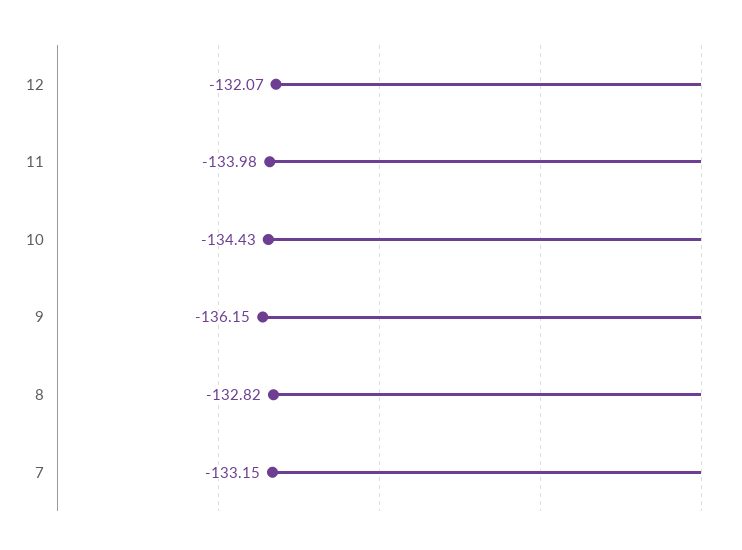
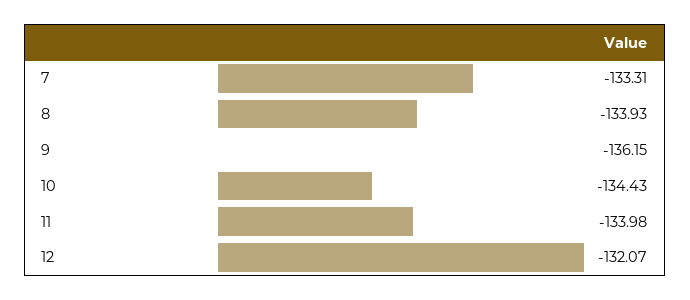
  {
    "12": -132.07,
    "11": -133.98,
    "10": -134.43,
    "9": -136.15,
-   "8": -132.82,
+   "8": -133.93,
-   "7": -133.15
+   "7": -133.31
  }

